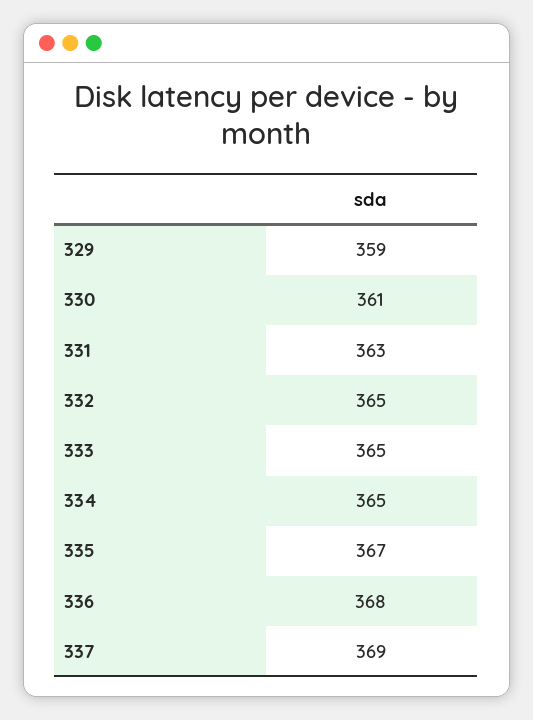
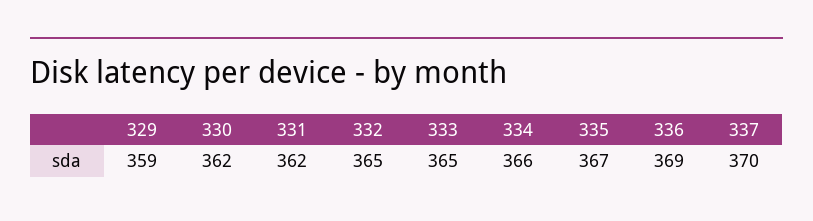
  {
    "329": 359,
-   "330": 361,
+   "330": 362,
-   "331": 363,
+   "331": 362,
    "332": 365,
    "333": 365,
-   "334": 365,
+   "334": 366,
    "335": 367,
-   "336": 368,
+   "336": 369,
-   "337": 369
+   "337": 370
  }

